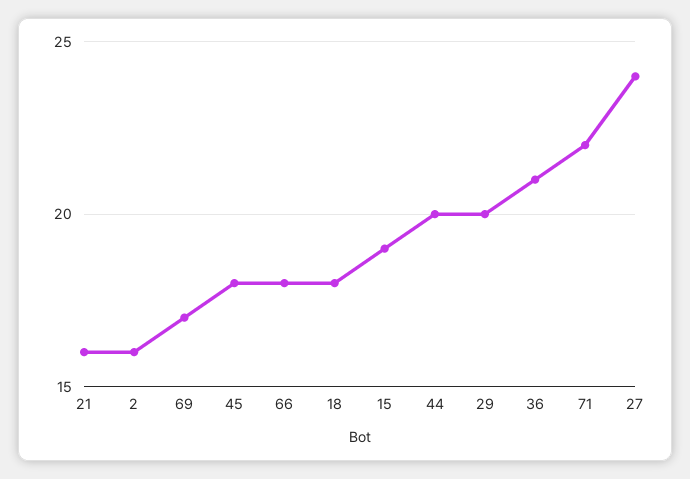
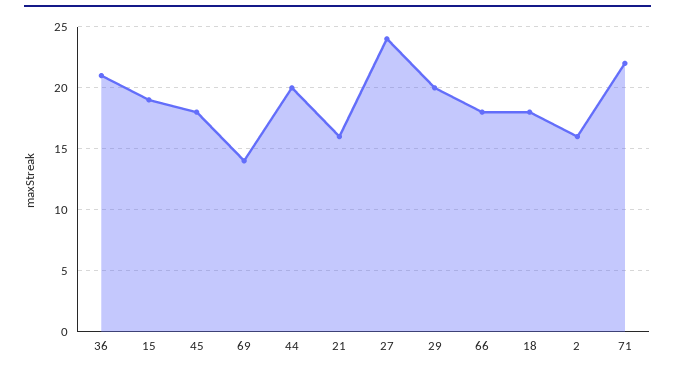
  {
    "21": 16,
    "2": 16,
-   "69": 17,
+   "69": 14,
    "45": 18,
    "66": 18,
    "18": 18,
    "15": 19,
    "44": 20,
    "29": 20,
    "36": 21,
    "71": 22,
    "27": 24
  }

